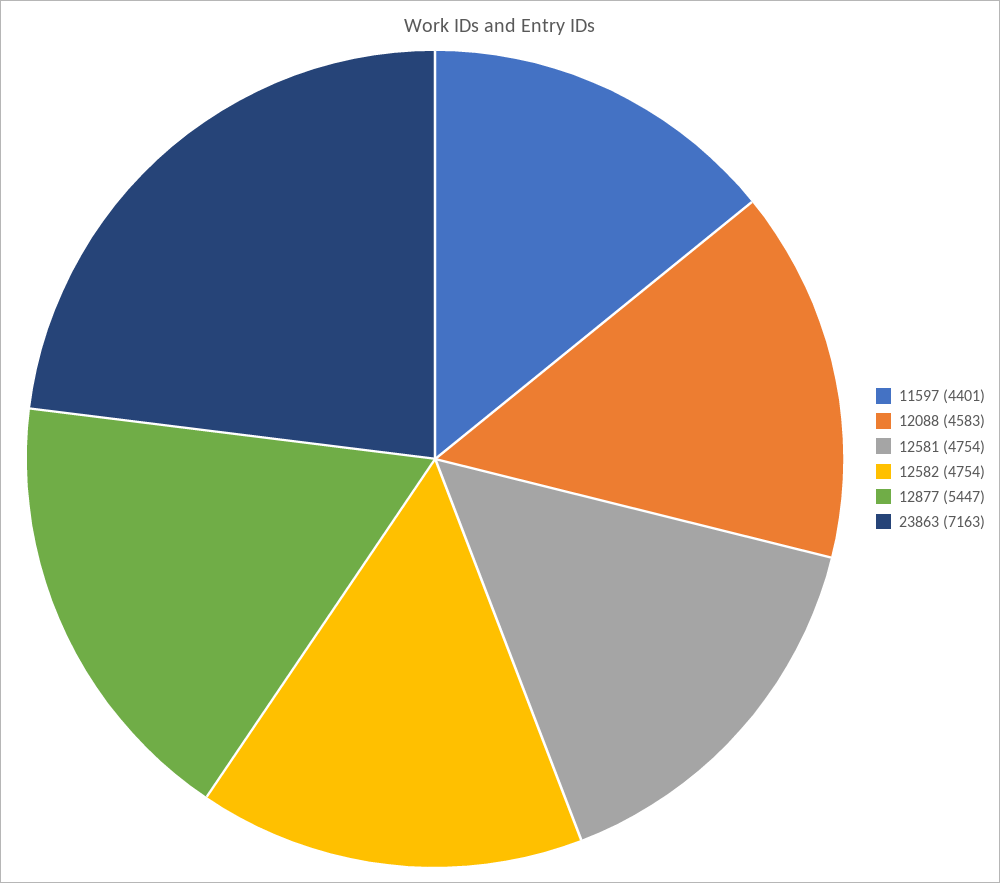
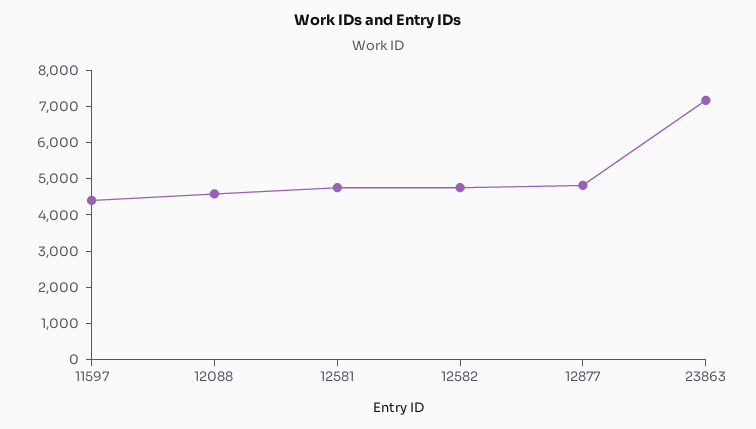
  {
    "11597": 4401,
    "12088": 4583,
    "12581": 4754,
    "12582": 4754,
-   "12877": 5447,
+   "12877": 4750,
    "23863": 7163
  }

